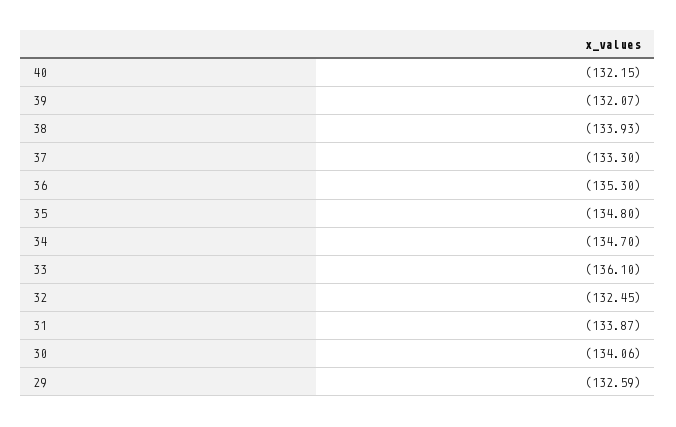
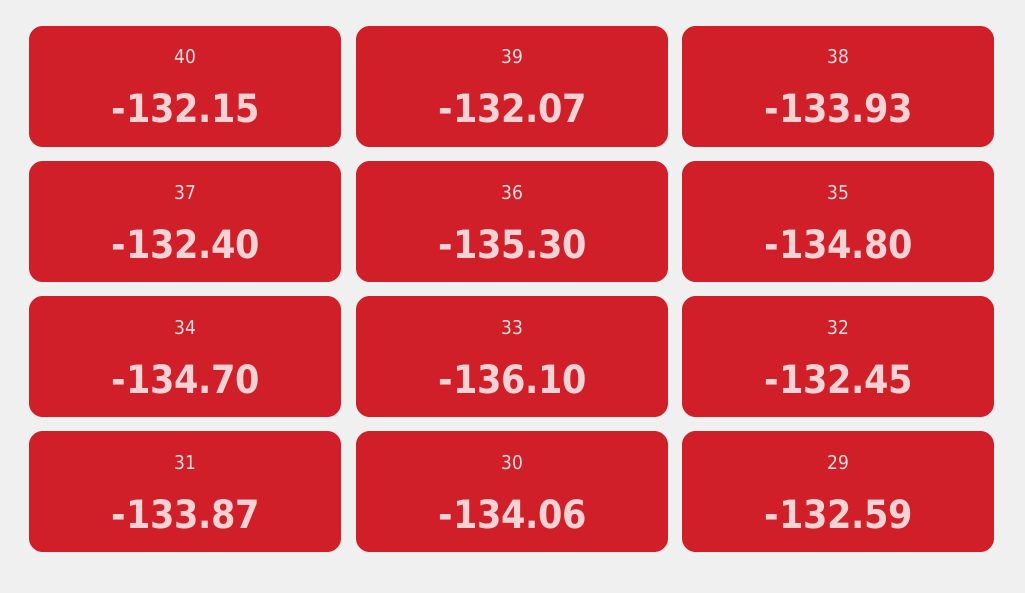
  {
    "40": -132.15,
    "39": -132.07,
    "38": -133.93,
-   "37": -133.3,
+   "37": -132.4,
    "36": -135.3,
    "35": -134.8,
    "34": -134.7,
    "33": -136.1,
    "32": -132.45,
    "31": -133.87,
    "30": -134.06,
    "29": -132.59
  }

